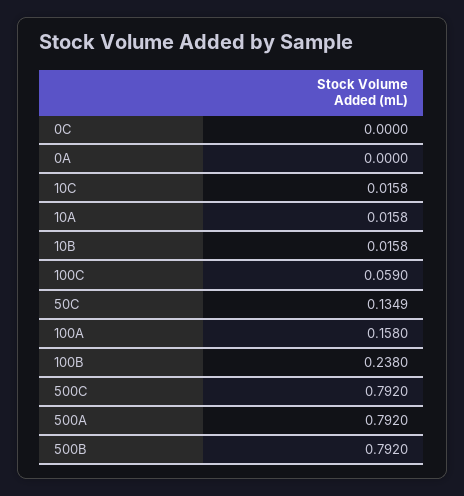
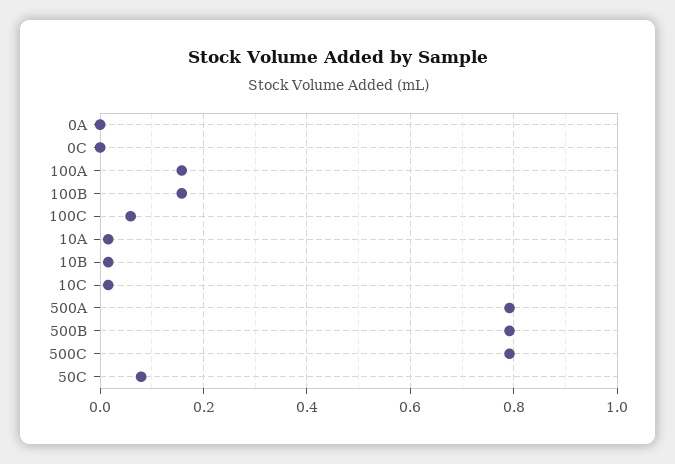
  {
    "0C": 0,
    "0A": 0,
    "10C": 0.0158,
    "10A": 0.0158,
    "10B": 0.0158,
    "100C": 0.059,
-   "50C": 0.1349,
+   "50C": 0.08,
    "100A": 0.158,
-   "100B": 0.238,
+   "100B": 0.16,
    "500C": 0.792,
    "500A": 0.792,
    "500B": 0.792
  }

